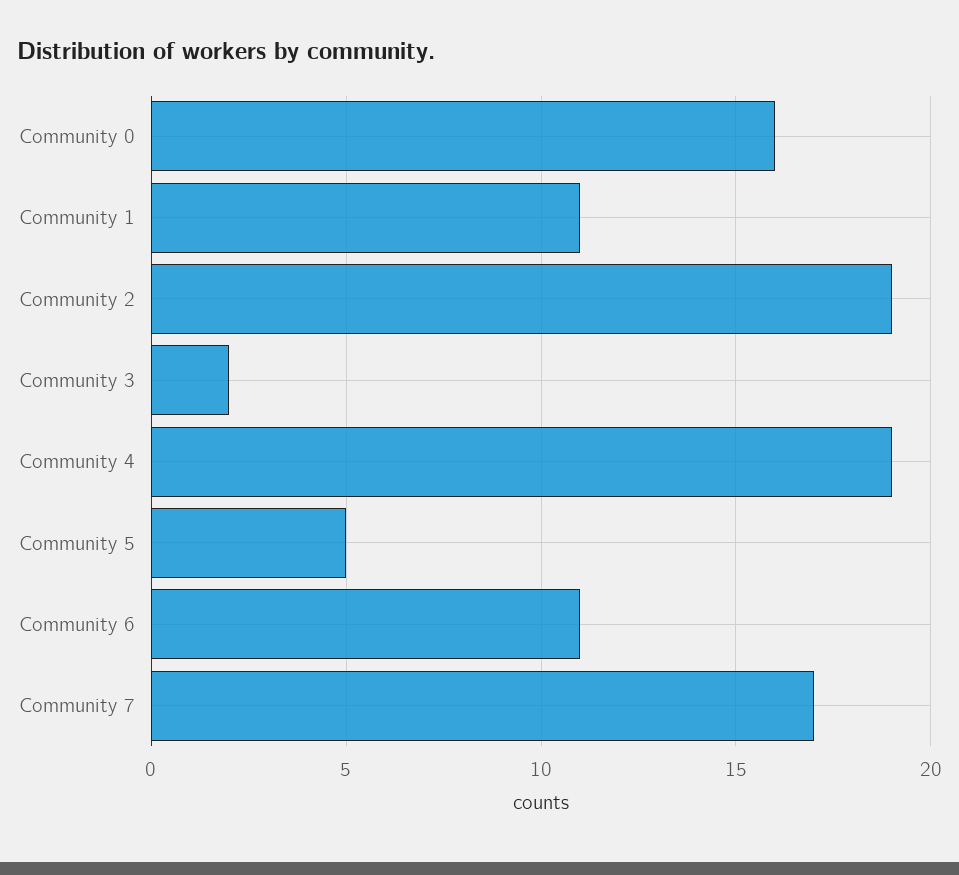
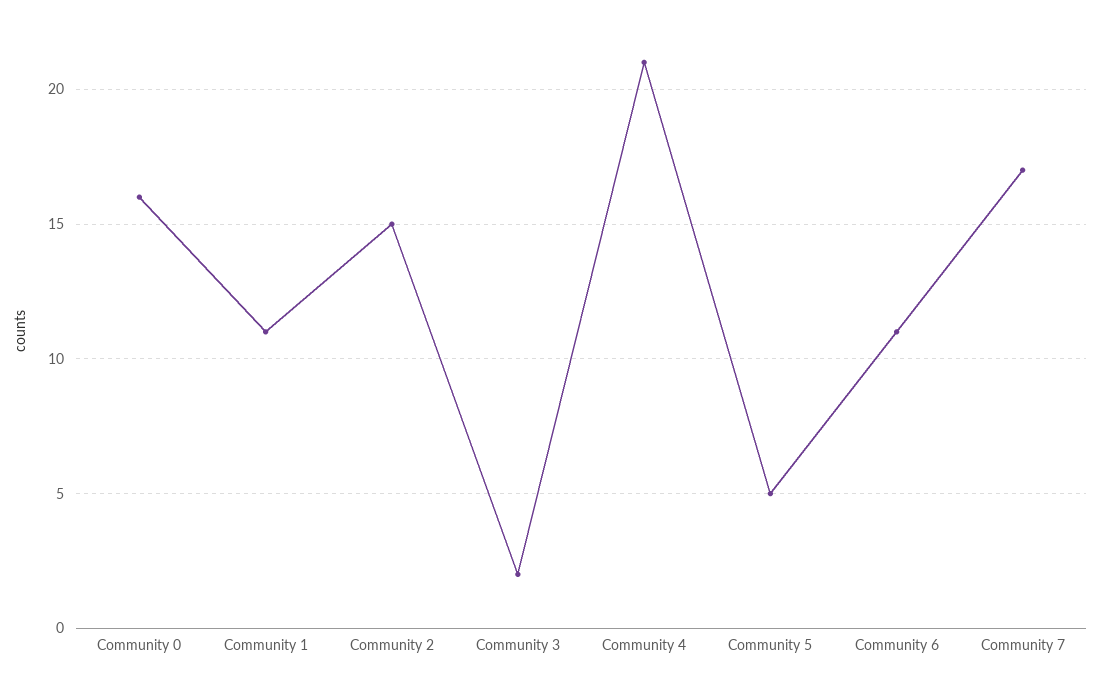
  {
    "Community 0": 16,
    "Community 1": 11,
-   "Community 2": 19,
+   "Community 2": 15,
    "Community 3": 2,
-   "Community 4": 19,
+   "Community 4": 21,
    "Community 5": 5,
    "Community 6": 11,
    "Community 7": 17
  }

